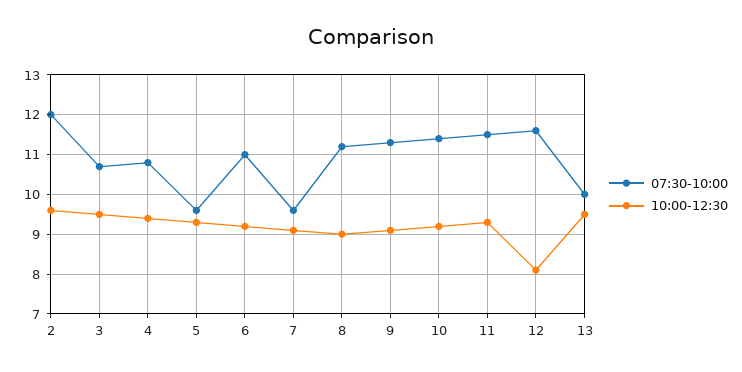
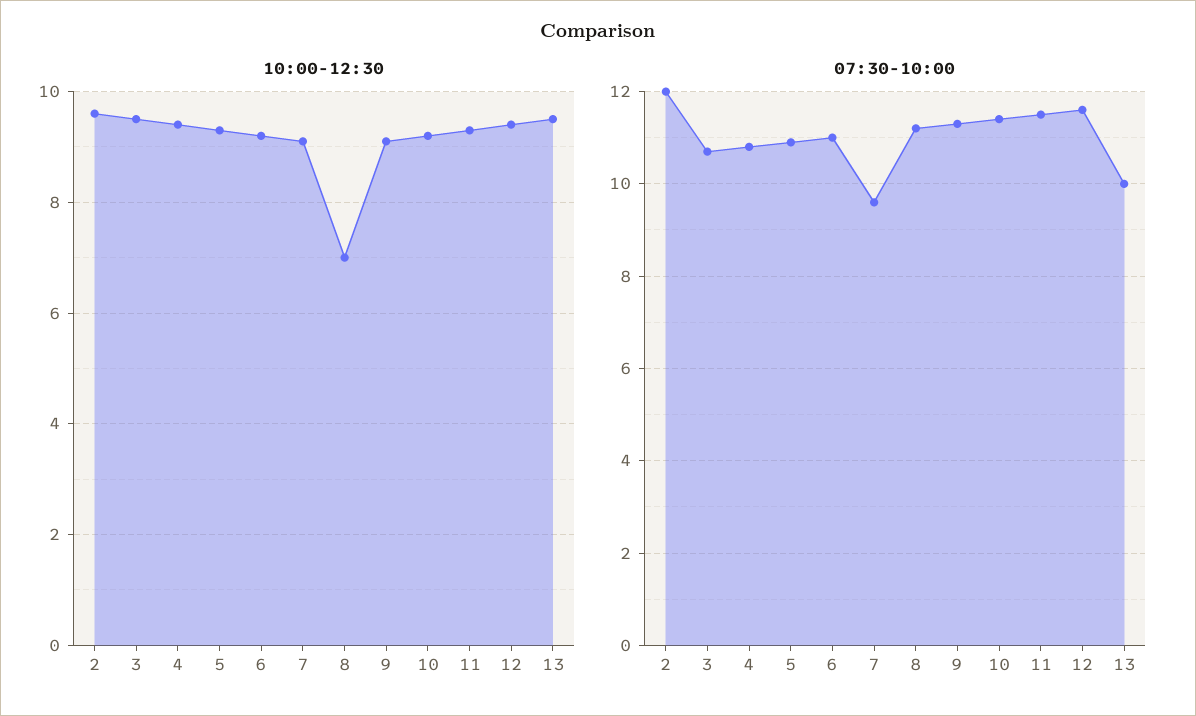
  {
    "07:30-10:00": {
      "2": 12,
      "3": 10.5,
      "4": 11,
-     "5": 9.5,
+     "5": 11,
      "6": 11,
      "7": 9.5,
      "8": 11,
      "9": 11.5,
      "10": 11.5,
      "11": 11.5,
      "12": 11.5,
      "13": 10
    },
    "10:00-12:30": {
      "2": 9.5,
      "3": 9.5,
      "4": 9.5,
      "5": 9.5,
      "6": 9,
      "7": 9,
-     "8": 9,
+     "8": 7,
      "9": 9,
      "10": 9,
      "11": 9.5,
-     "12": 8,
+     "12": 9.5,
      "13": 9.5
    }
  }

